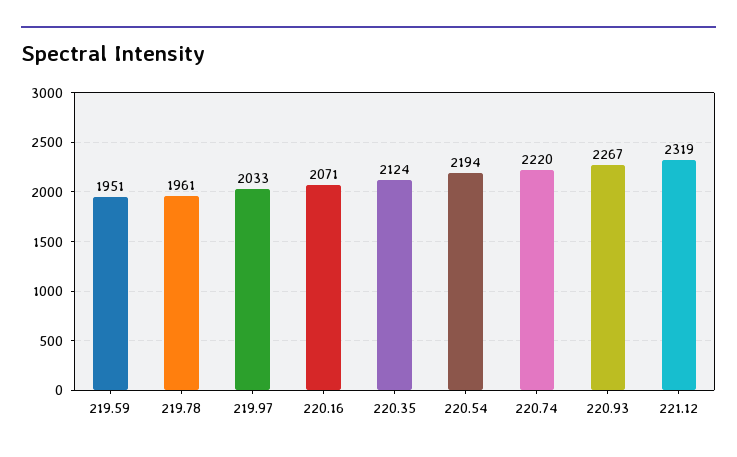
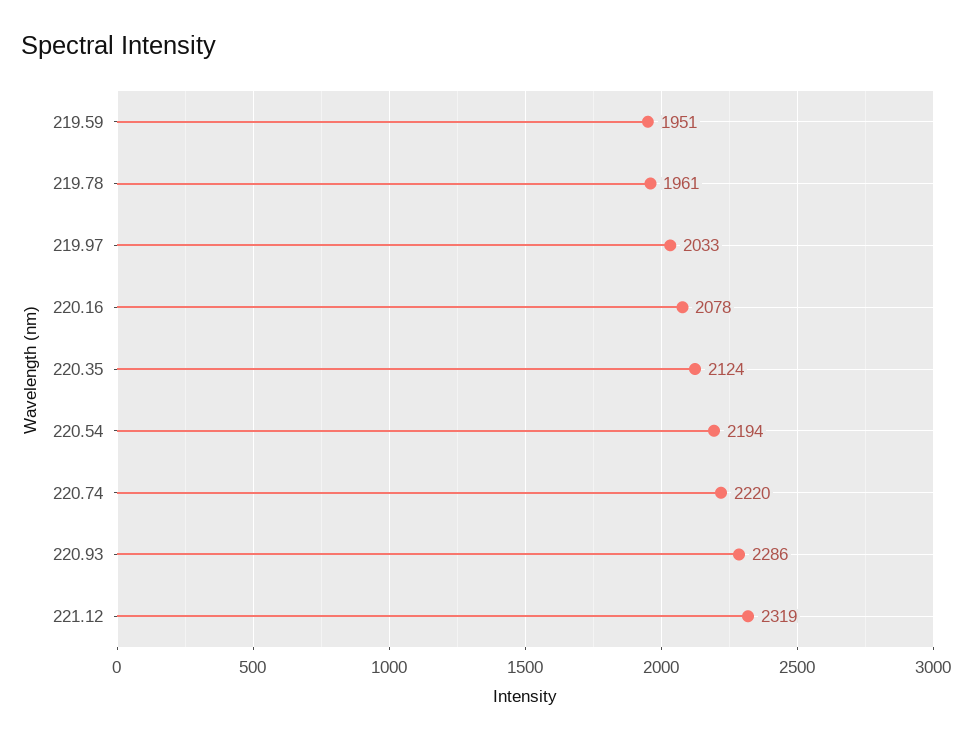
  {
    "219.59": 1951,
    "219.78": 1961,
    "219.97": 2033,
-   "220.16": 2071,
+   "220.16": 2078,
    "220.35": 2124,
    "220.54": 2194,
    "220.74": 2220,
-   "220.93": 2267,
+   "220.93": 2286,
    "221.12": 2319
  }

